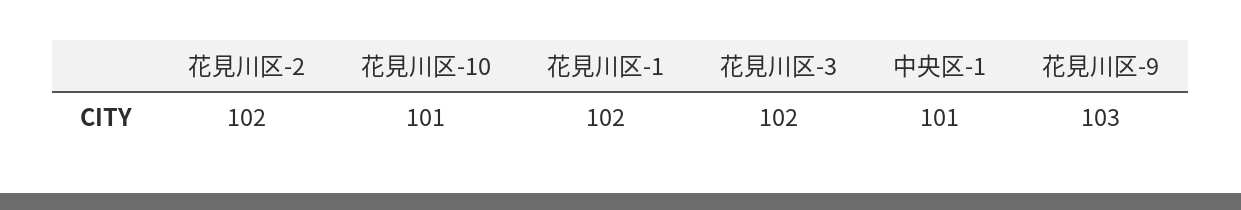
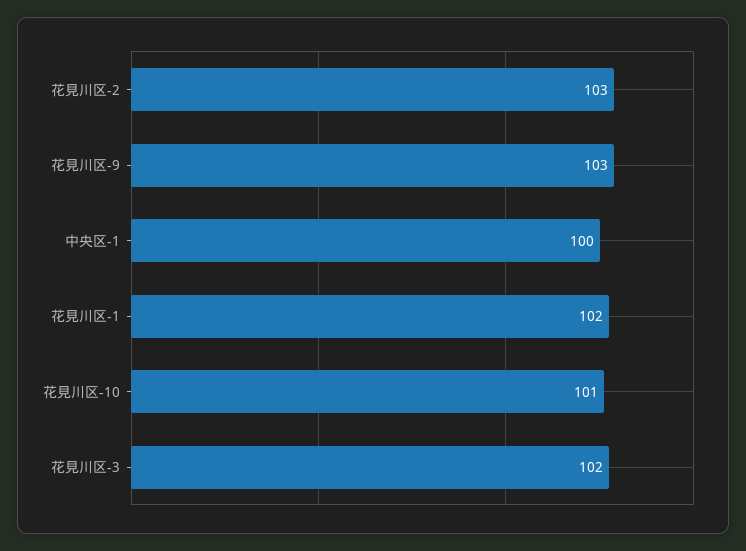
  {
-   "花見川区-2": 102,
+   "花見川区-2": 103,
    "花見川区-10": 101,
    "花見川区-1": 102,
    "花見川区-3": 102,
-   "中央区-1": 101,
+   "中央区-1": 100,
    "花見川区-9": 103
  }

